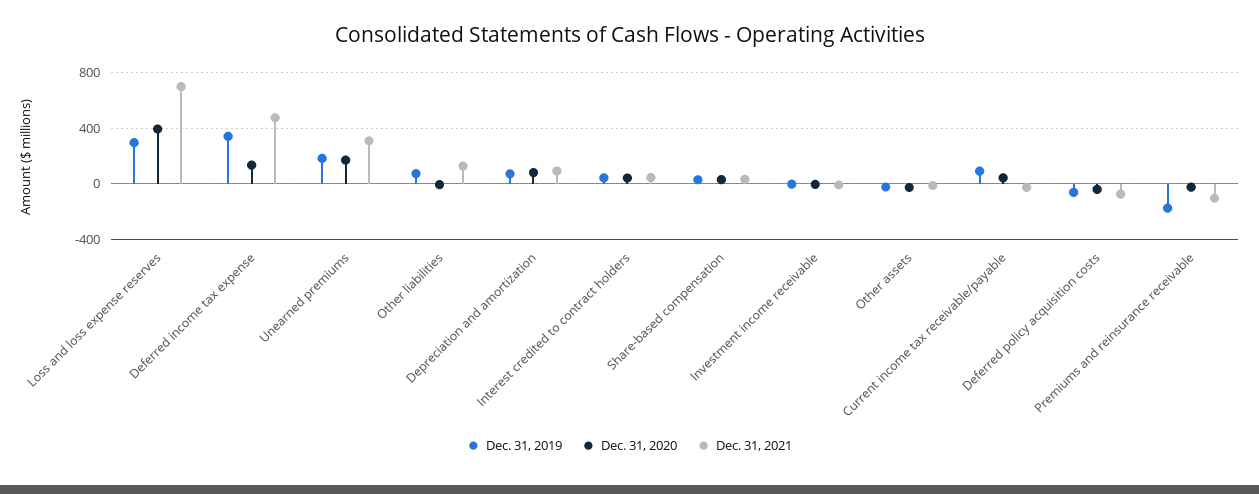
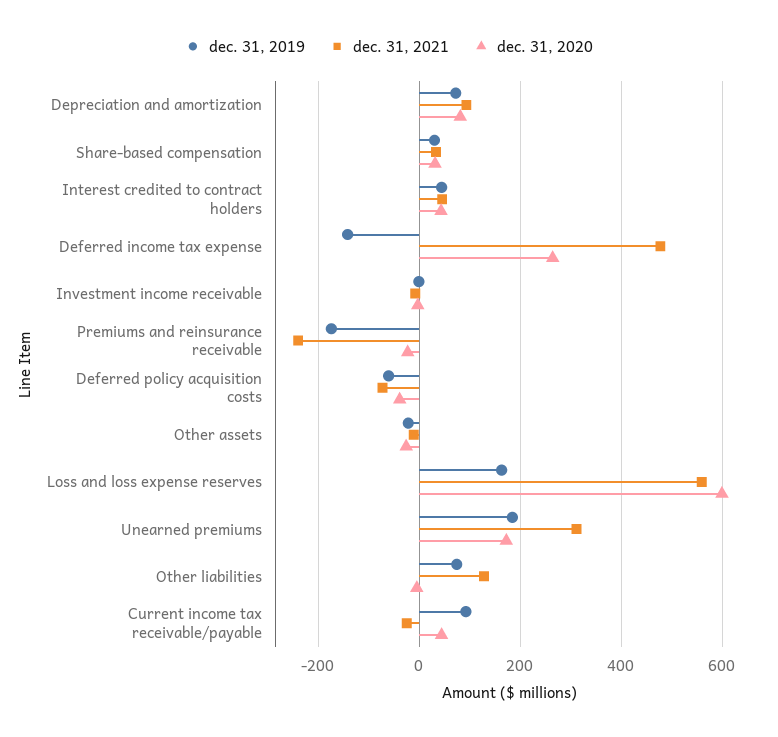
  {
    "Dec. 31, 2019": {
-     "Loss and loss expense reserves": 300,
+     "Loss and loss expense reserves": 160,
-     "Deferred income tax expense": 350,
+     "Deferred income tax expense": -140,
      "Unearned premiums": 180,
      "Other liabilities": 80,
      "Depreciation and amortization": 80,
      "Interest credited to contract holders": 40,
      "Share-based compensation": 40,
      "Investment income receivable": 0,
      "Other assets": -20,
      "Current income tax receivable/payable": 100,
      "Deferred policy acquisition costs": -60,
      "Premiums and reinsurance receivable": -180
    },
    "Dec. 31, 2020": {
-     "Loss and loss expense reserves": 400,
+     "Loss and loss expense reserves": 600,
-     "Deferred income tax expense": 150,
+     "Deferred income tax expense": 260,
      "Unearned premiums": 180,
      "Other liabilities": 0,
      "Depreciation and amortization": 80,
      "Interest credited to contract holders": 40,
      "Share-based compensation": 40,
      "Investment income receivable": 0,
      "Other assets": -20,
      "Current income tax receivable/payable": 40,
      "Deferred policy acquisition costs": -40,
      "Premiums and reinsurance receivable": -20
    },
    "Dec. 31, 2021": {
-     "Loss and loss expense reserves": 700,
+     "Loss and loss expense reserves": 560,
      "Deferred income tax expense": 480,
      "Unearned premiums": 320,
      "Other liabilities": 120,
      "Depreciation and amortization": 100,
      "Interest credited to contract holders": 40,
      "Share-based compensation": 40,
      "Investment income receivable": 0,
      "Other assets": -20,
      "Current income tax receivable/payable": -20,
      "Deferred policy acquisition costs": -80,
-     "Premiums and reinsurance receivable": -100
+     "Premiums and reinsurance receivable": -240
    }
  }

